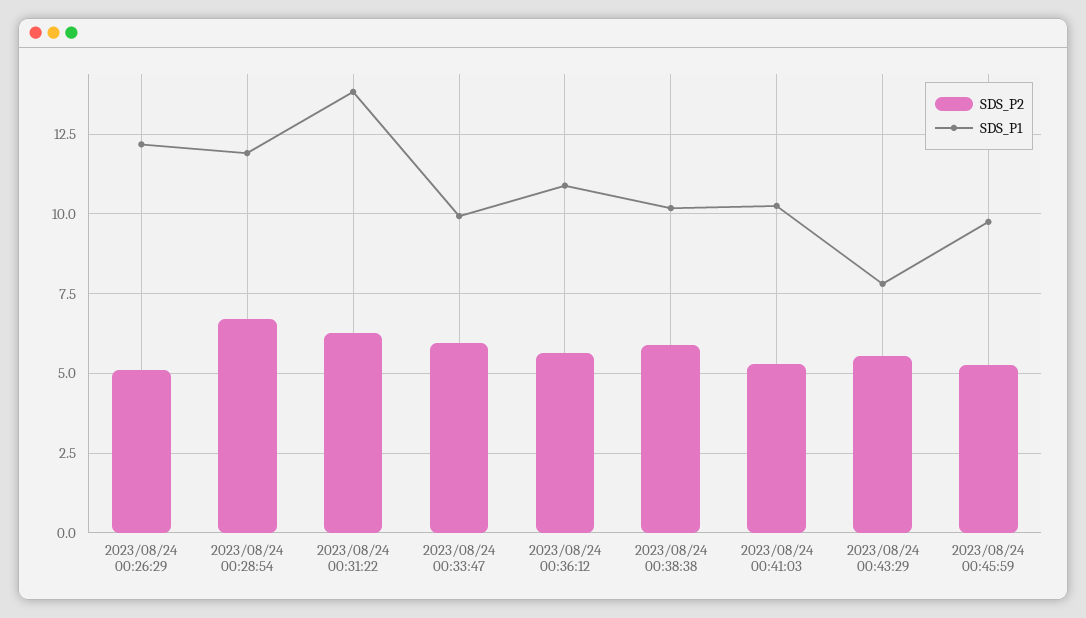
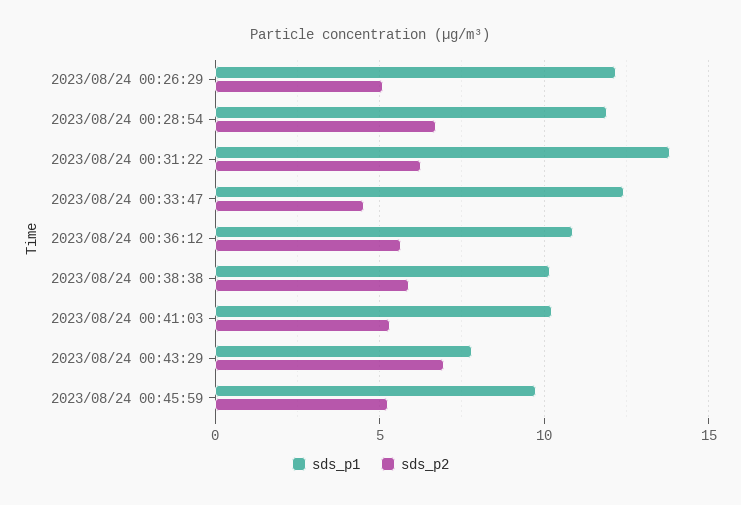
  {
    "SDS_P2": {
      "2023/08/24 00:26:29": 5,
      "2023/08/24 00:28:54": 6.75,
      "2023/08/24 00:31:22": 6.25,
-     "2023/08/24 00:33:47": 6,
+     "2023/08/24 00:33:47": 4.5,
      "2023/08/24 00:36:12": 5.75,
      "2023/08/24 00:38:38": 6,
      "2023/08/24 00:41:03": 5.25,
-     "2023/08/24 00:43:29": 5.5,
+     "2023/08/24 00:43:29": 7,
      "2023/08/24 00:45:59": 5.25
    },
    "SDS_P1": {
      "2023/08/24 00:26:29": 12.25,
      "2023/08/24 00:28:54": 12,
      "2023/08/24 00:31:22": 13.75,
-     "2023/08/24 00:33:47": 10,
+     "2023/08/24 00:33:47": 12.5,
      "2023/08/24 00:36:12": 11,
      "2023/08/24 00:38:38": 10.25,
      "2023/08/24 00:41:03": 10.25,
      "2023/08/24 00:43:29": 7.75,
      "2023/08/24 00:45:59": 9.75
    }
  }

